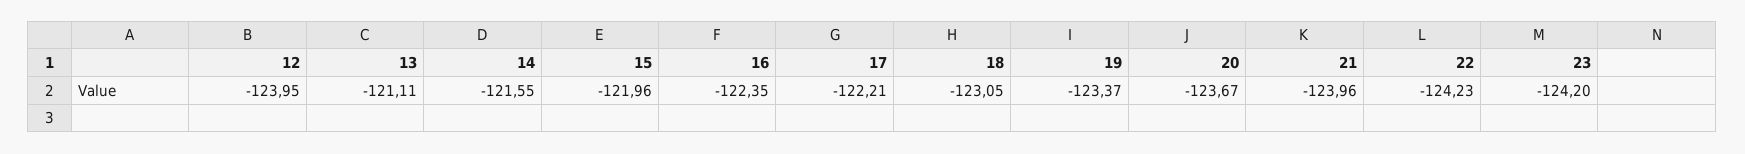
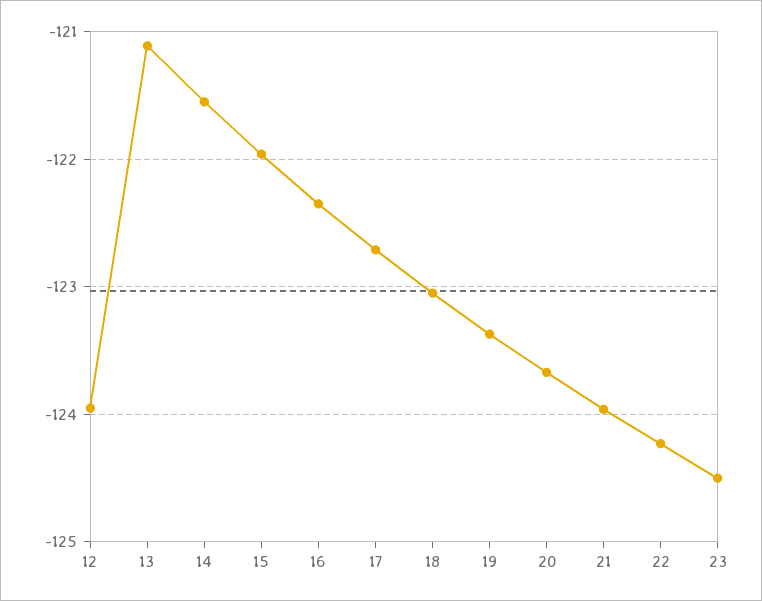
  {
    "12": -123.95,
    "13": -121.11,
    "14": -121.55,
    "15": -121.96,
    "16": -122.35,
-   "17": -122.21,
+   "17": -122.7,
    "18": -123.05,
    "19": -123.37,
    "20": -123.67,
    "21": -123.96,
    "22": -124.23,
-   "23": -124.2
+   "23": -124.5
  }

